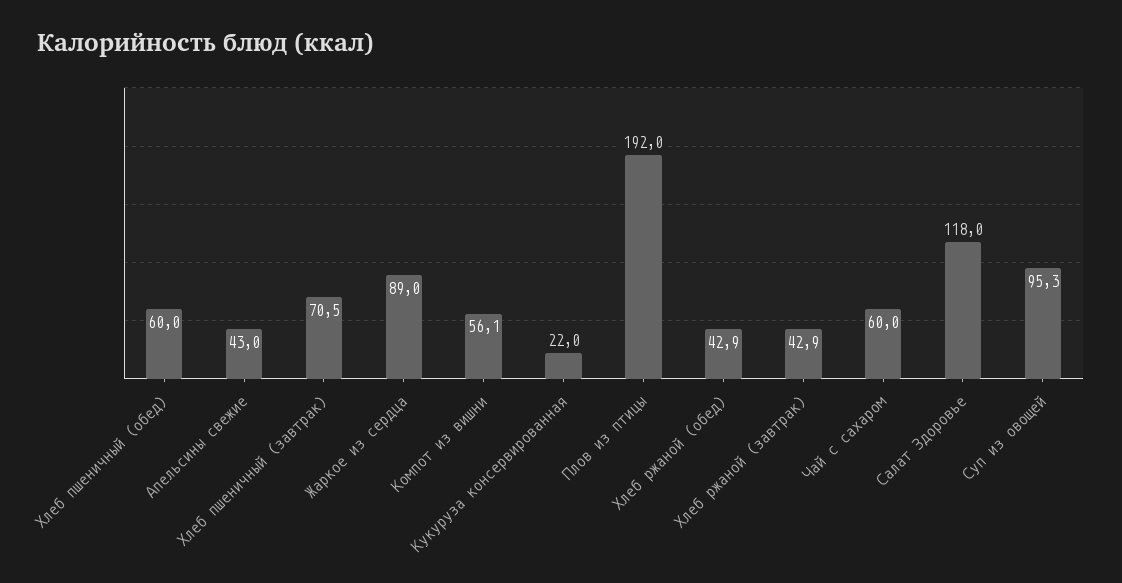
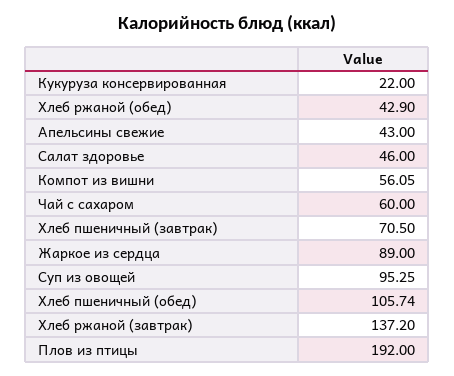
  {
-   "Хлеб пшеничный (обед)": 60,
+   "Хлеб пшеничный (обед)": 105.74,
    "Апельсины свежие": 43,
    "Хлеб пшеничный (завтрак)": 70.5,
    "Жаркое из сердца": 89,
    "Компот из вишни": 56.05,
    "Кукуруза консервированная": 22,
    "Плов из птицы": 192,
    "Хлеб ржаной (обед)": 42.9,
-   "Хлеб ржаной (завтрак)": 42.9,
+   "Хлеб ржаной (завтрак)": 137.2,
    "Чай с сахаром": 60,
-   "Салат Здоровье": 118,
+   "Салат Здоровье": 46,
    "Суп из овощей": 95.25
  }

